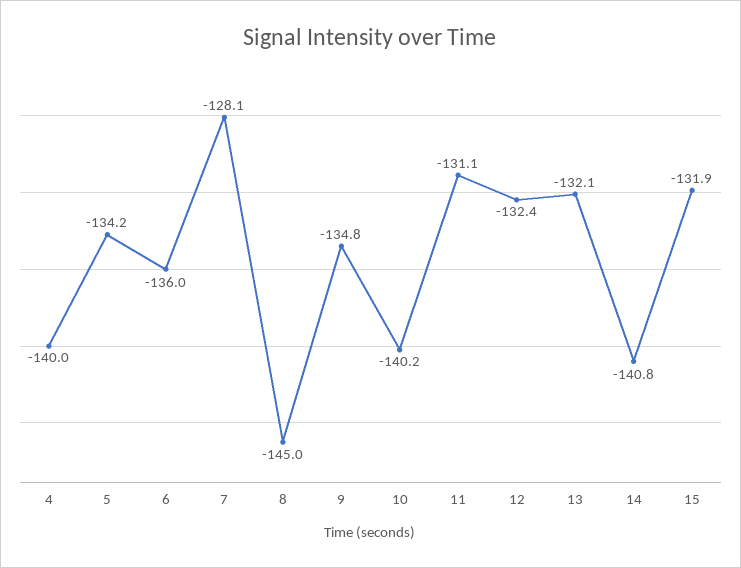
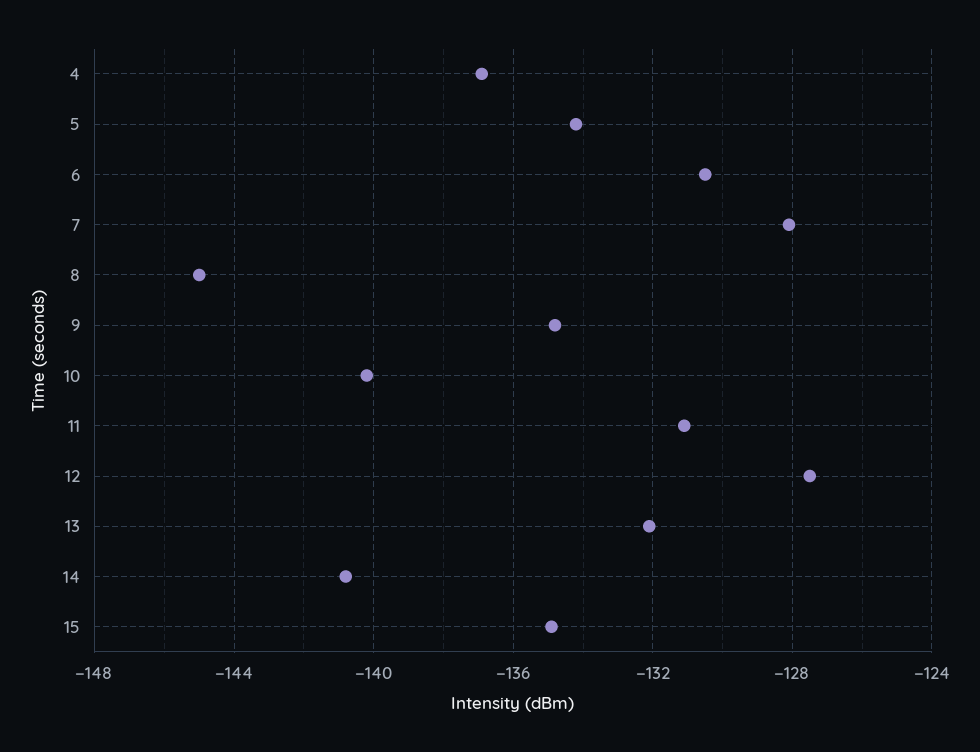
  {
-   "4": -140,
+   "4": -137,
    "5": -134.2,
-   "6": -136,
+   "6": -130.5,
    "7": -128.1,
    "8": -145,
    "9": -134.8,
    "10": -140.2,
    "11": -131.1,
-   "12": -132.4,
+   "12": -127.5,
    "13": -132.1,
    "14": -140.8,
-   "15": -131.9
+   "15": -135
  }

